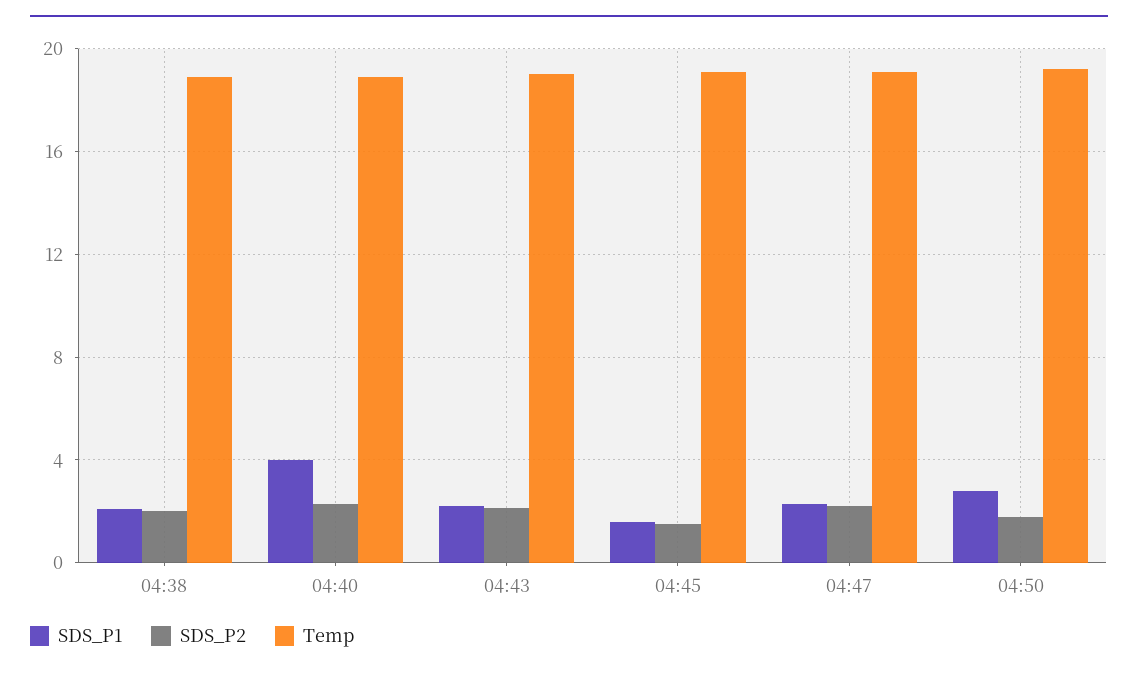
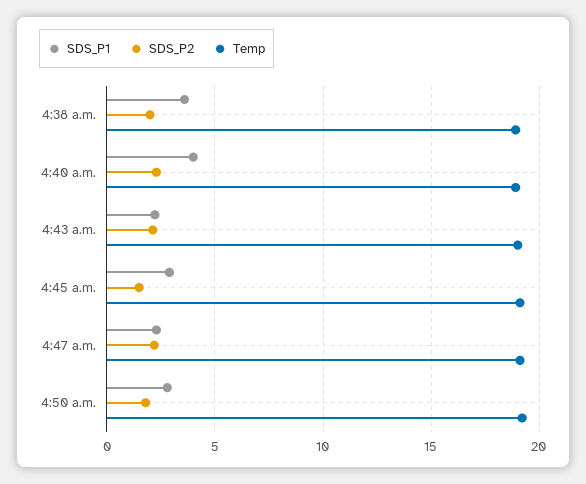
  {
    "SDS_P1": {
-     "04:38": 2,
+     "04:38": 3.5,
      "04:40": 4,
      "04:43": 2,
-     "04:45": 1.5,
+     "04:45": 3,
      "04:47": 2.5,
      "04:50": 3
    },
    "SDS_P2": {
      "04:38": 2,
      "04:40": 2.5,
      "04:43": 2,
      "04:45": 1.5,
      "04:47": 2,
      "04:50": 2
    },
    "Temp": {
      "04:38": 19,
      "04:40": 19,
      "04:43": 19,
      "04:45": 19,
      "04:47": 19,
      "04:50": 19
    }
  }

